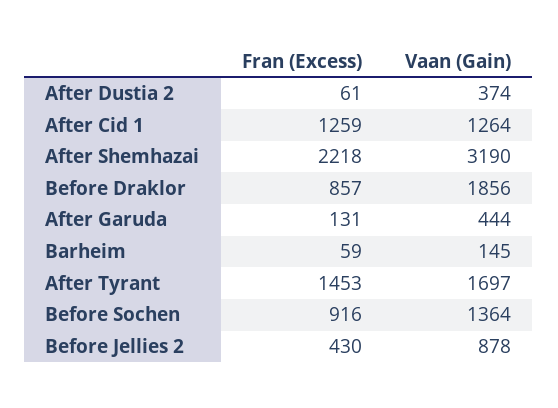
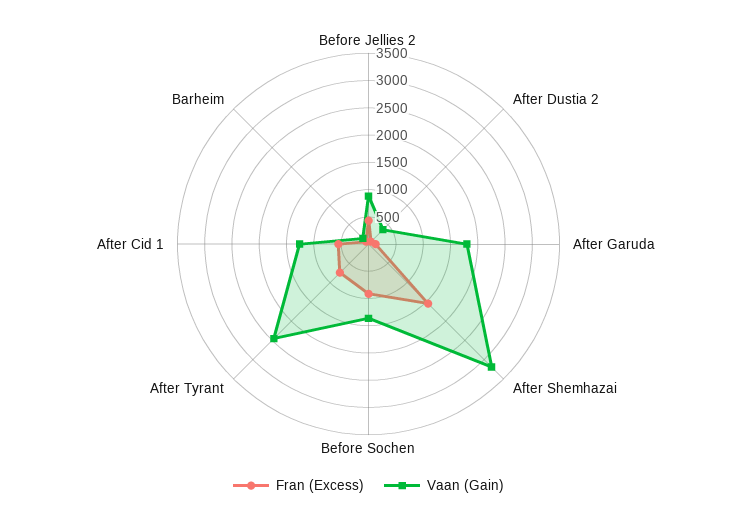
  {
    "Fran (Excess)": {
      "After Dustia 2": 61,
-     "After Cid 1": 1259,
+     "After Cid 1": 500,
-     "After Shemhazai": 2218,
+     "After Shemhazai": 1500,
-     "Before Draklor": 857,
      "After Garuda": 131,
      "Barheim": 59,
-     "After Tyrant": 1453,
+     "After Tyrant": 750,
      "Before Sochen": 916,
      "Before Jellies 2": 430
    },
    "Vaan (Gain)": {
      "After Dustia 2": 374,
      "After Cid 1": 1264,
      "After Shemhazai": 3190,
-     "Before Draklor": 1856,
-     "After Garuda": 444,
+     "After Garuda": 1750,
      "Barheim": 145,
-     "After Tyrant": 1697,
+     "After Tyrant": 2500,
      "Before Sochen": 1364,
      "Before Jellies 2": 878
    }
  }

